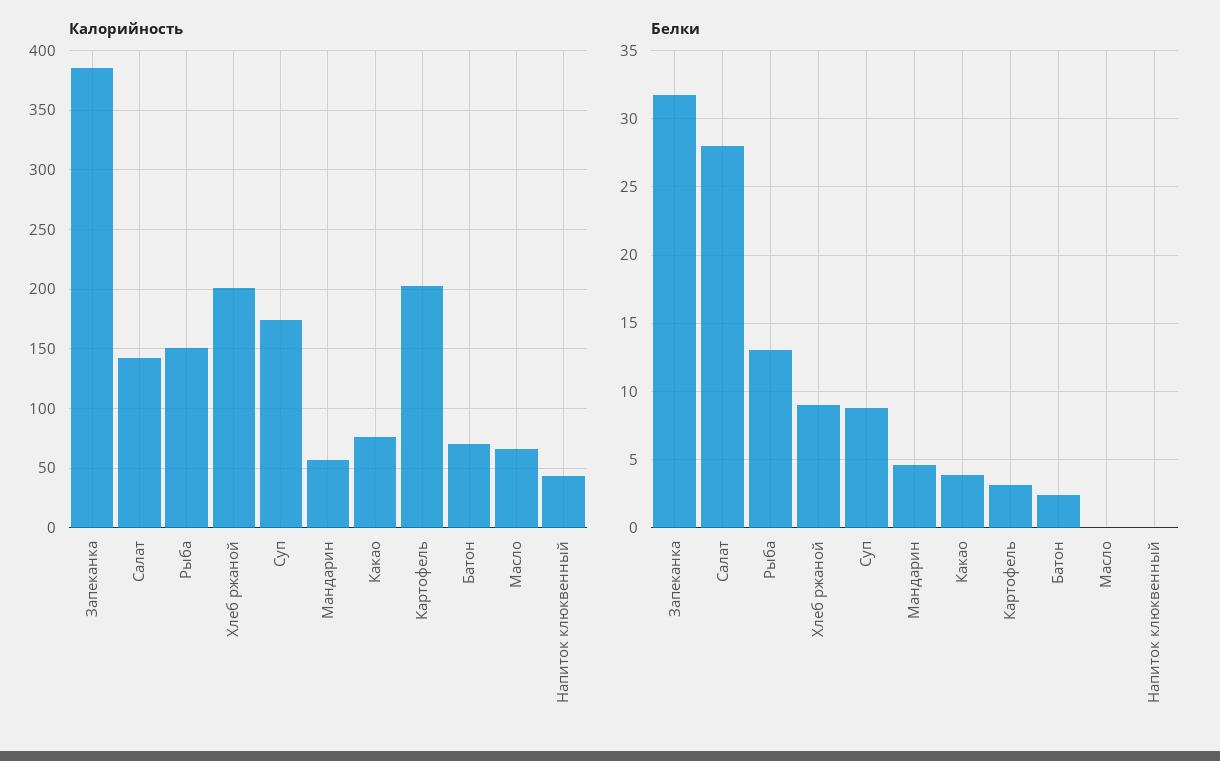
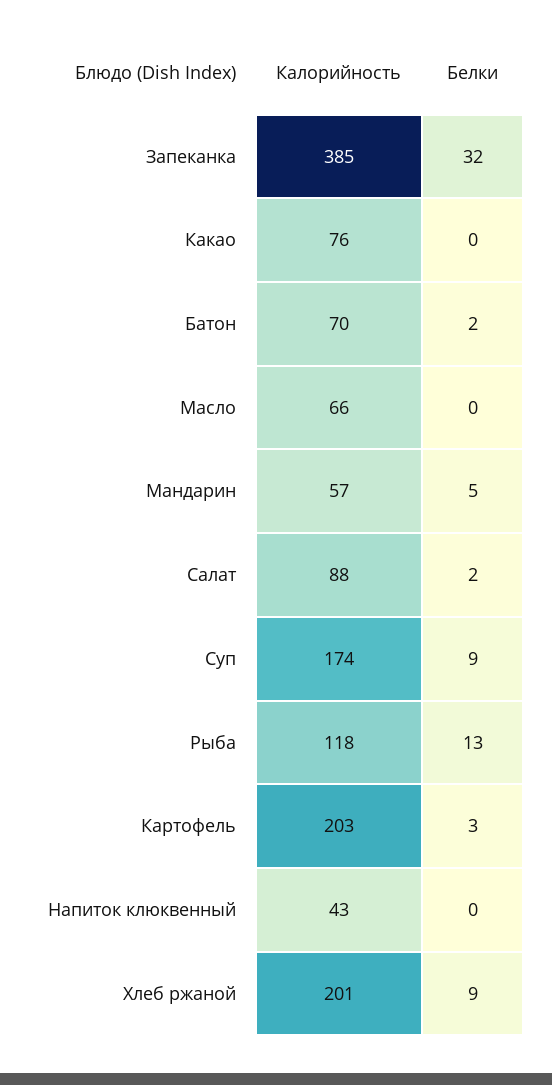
  {
    "Калорийность": {
      "Запеканка": 385,
-     "Салат": 140,
+     "Салат": 88,
-     "Рыба": 150,
+     "Рыба": 118,
      "Хлеб ржаной": 201,
      "Суп": 174,
      "Мандарин": 57,
      "Какао": 76,
      "Картофель": 203,
      "Батон": 70,
      "Масло": 66,
      "Напиток клюквенный": 43
    },
    "Белки": {
      "Запеканка": 32,
-     "Салат": 28,
+     "Салат": 2,
      "Рыба": 13,
      "Хлеб ржаной": 9,
      "Суп": 9,
      "Мандарин": 5,
-     "Какао": 4,
+     "Какао": 0,
      "Картофель": 3,
      "Батон": 2,
      "Масло": 0,
      "Напиток клюквенный": 0
    }
  }

